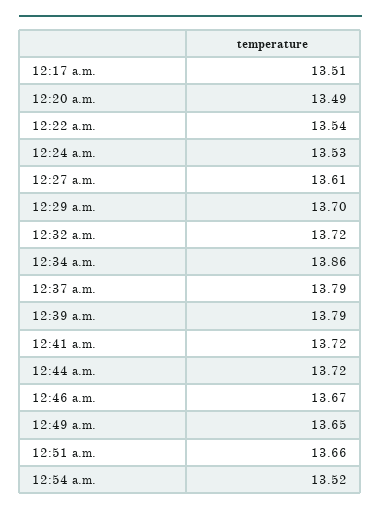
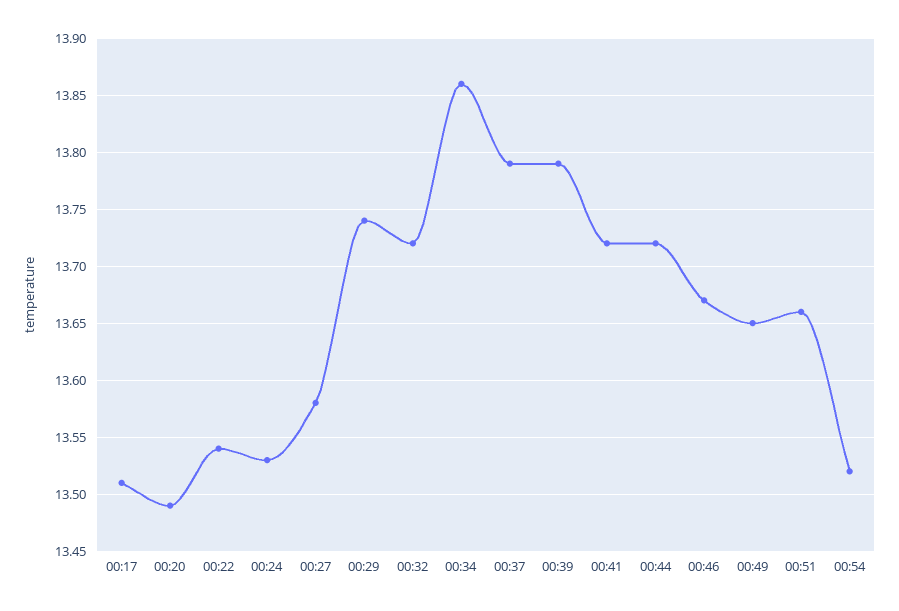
  {
    "12:17 a.m.": 13.51,
    "12:20 a.m.": 13.49,
    "12:22 a.m.": 13.54,
    "12:24 a.m.": 13.53,
-   "12:27 a.m.": 13.61,
+   "12:27 a.m.": 13.58,
-   "12:29 a.m.": 13.7,
+   "12:29 a.m.": 13.74,
    "12:32 a.m.": 13.72,
    "12:34 a.m.": 13.86,
    "12:37 a.m.": 13.79,
    "12:39 a.m.": 13.79,
    "12:41 a.m.": 13.72,
    "12:44 a.m.": 13.72,
    "12:46 a.m.": 13.67,
    "12:49 a.m.": 13.65,
    "12:51 a.m.": 13.66,
    "12:54 a.m.": 13.52
  }

